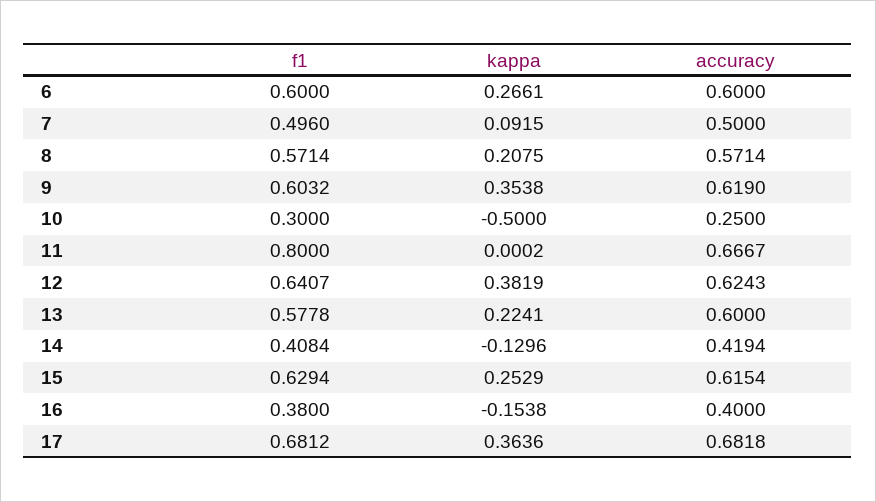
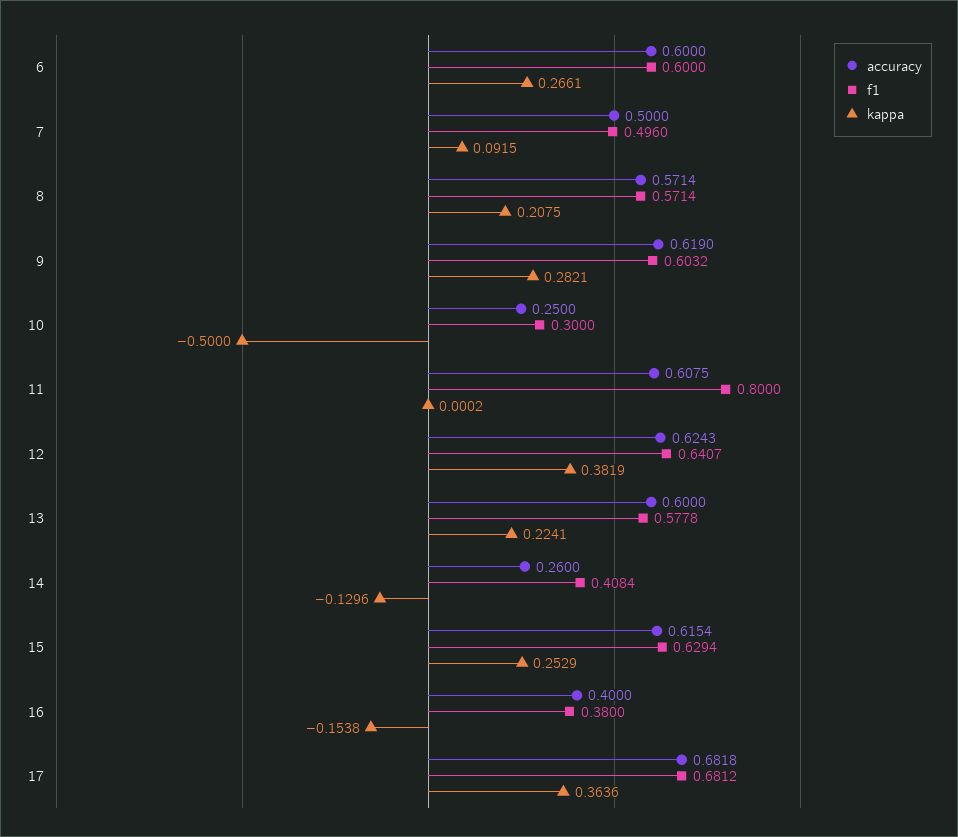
  {
    "f1": {
      "6": 0.6,
      "7": 0.496,
      "8": 0.5714,
      "9": 0.6032,
      "10": 0.3,
      "11": 0.8,
      "12": 0.6407,
      "13": 0.5778,
      "14": 0.4084,
      "15": 0.6294,
      "16": 0.38,
      "17": 0.6812
    },
    "kappa": {
      "6": 0.2661,
      "7": 0.0915,
      "8": 0.2075,
-     "9": 0.3538,
+     "9": 0.2821,
      "10": -0.5,
      "11": 0.0002,
      "12": 0.3819,
      "13": 0.2241,
      "14": -0.1296,
      "15": 0.2529,
      "16": -0.1538,
      "17": 0.3636
    },
    "accuracy": {
      "6": 0.6,
      "7": 0.5,
      "8": 0.5714,
      "9": 0.619,
      "10": 0.25,
-     "11": 0.6667,
+     "11": 0.6075,
      "12": 0.6243,
      "13": 0.6,
-     "14": 0.4194,
+     "14": 0.26,
      "15": 0.6154,
      "16": 0.4,
      "17": 0.6818
    }
  }

